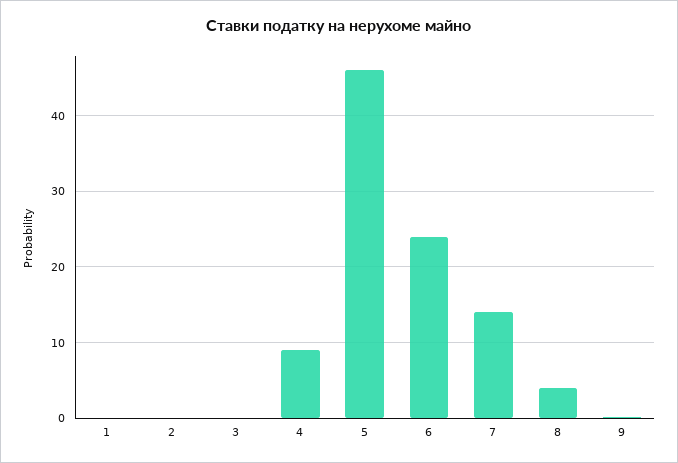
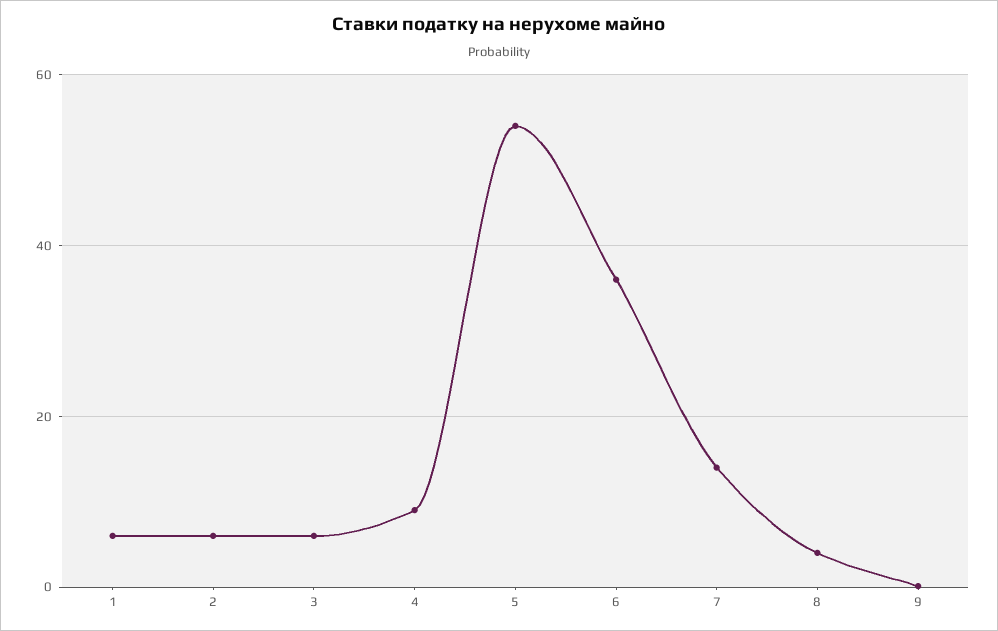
  {
-   "1": 0,
+   "1": 6,
-   "2": 0,
+   "2": 6,
-   "3": 0,
+   "3": 6,
    "4": 9,
-   "5": 46,
+   "5": 54,
-   "6": 24,
+   "6": 36,
    "7": 14,
    "8": 4,
    "9": 0
  }

